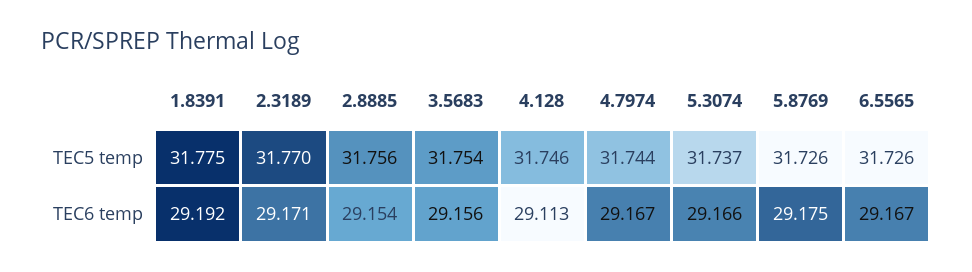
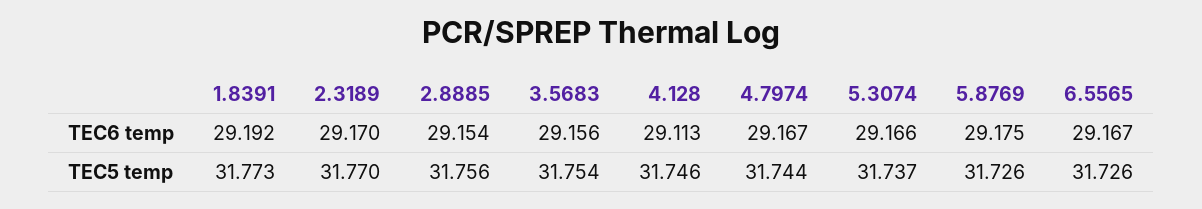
  {
    "1.8391": {
-     "TEC5 temp": 31.775,
+     "TEC5 temp": 31.773,
      "TEC6 temp": 29.192
    },
    "2.3189": {
      "TEC5 temp": 31.77,
-     "TEC6 temp": 29.171
+     "TEC6 temp": 29.17
    },
    "2.8885": {
      "TEC5 temp": 31.756,
      "TEC6 temp": 29.154
    },
    "3.5683": {
      "TEC5 temp": 31.754,
      "TEC6 temp": 29.156
    },
    "4.128": {
      "TEC5 temp": 31.746,
      "TEC6 temp": 29.113
    },
    "4.7974": {
      "TEC5 temp": 31.744,
      "TEC6 temp": 29.167
    },
    "5.3074": {
      "TEC5 temp": 31.737,
      "TEC6 temp": 29.166
    },
    "5.8769": {
      "TEC5 temp": 31.726,
      "TEC6 temp": 29.175
    },
    "6.5565": {
      "TEC5 temp": 31.726,
      "TEC6 temp": 29.167
    }
  }

